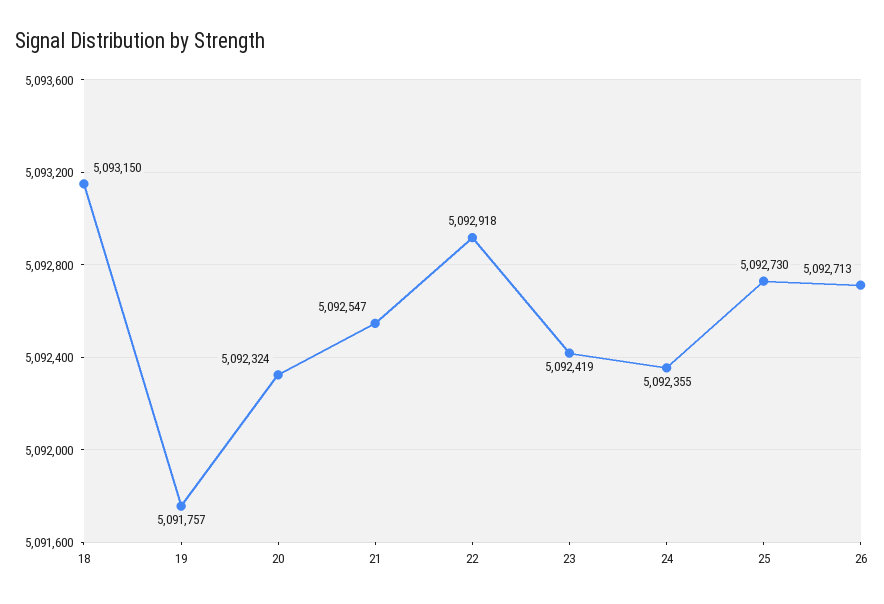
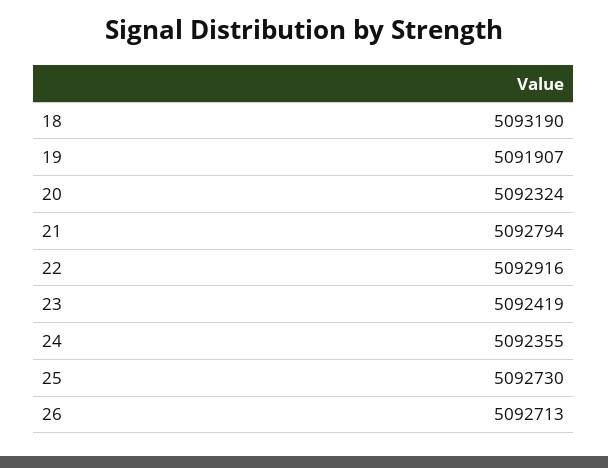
  {
-   "18": 5093150,
+   "18": 5093190,
-   "19": 5091757,
+   "19": 5091907,
    "20": 5092324,
-   "21": 5092547,
+   "21": 5092794,
-   "22": 5092918,
+   "22": 5092916,
    "23": 5092419,
    "24": 5092355,
    "25": 5092730,
    "26": 5092713
  }

